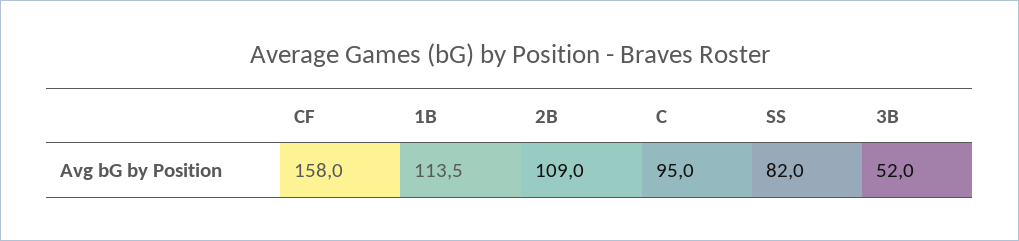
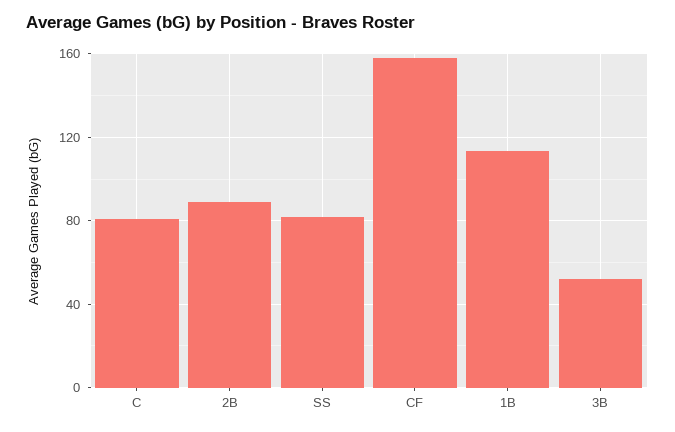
  {
    "CF": 158,
    "1B": 113.5,
-   "2B": 109,
+   "2B": 90,
-   "C": 95,
+   "C": 80,
    "SS": 82,
    "3B": 52
  }

